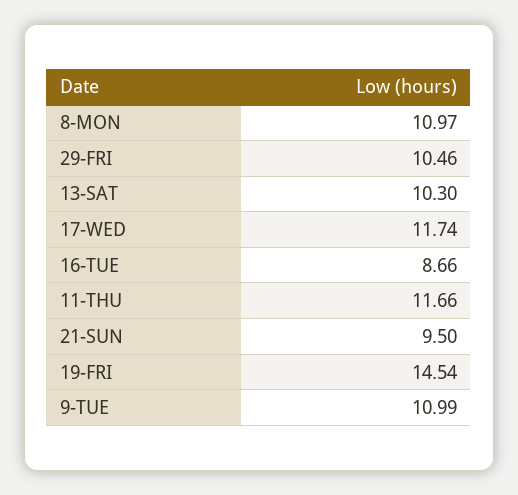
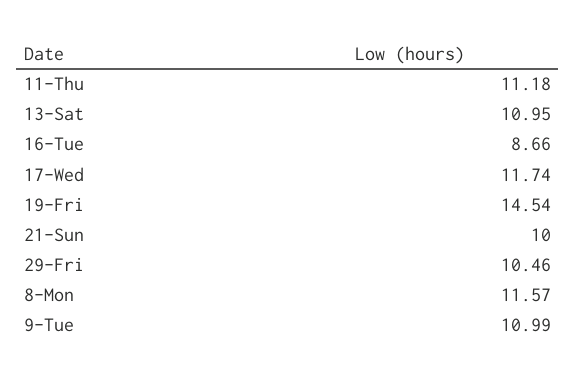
  {
-   "8-MON": 10.97,
+   "8-MON": 11.57,
    "29-FRI": 10.46,
-   "13-SAT": 10.3,
+   "13-SAT": 10.95,
    "17-WED": 11.74,
    "16-TUE": 8.66,
-   "11-THU": 11.66,
+   "11-THU": 11.18,
-   "21-SUN": 9.5,
+   "21-SUN": 10,
    "19-FRI": 14.54,
    "9-TUE": 10.99
  }

